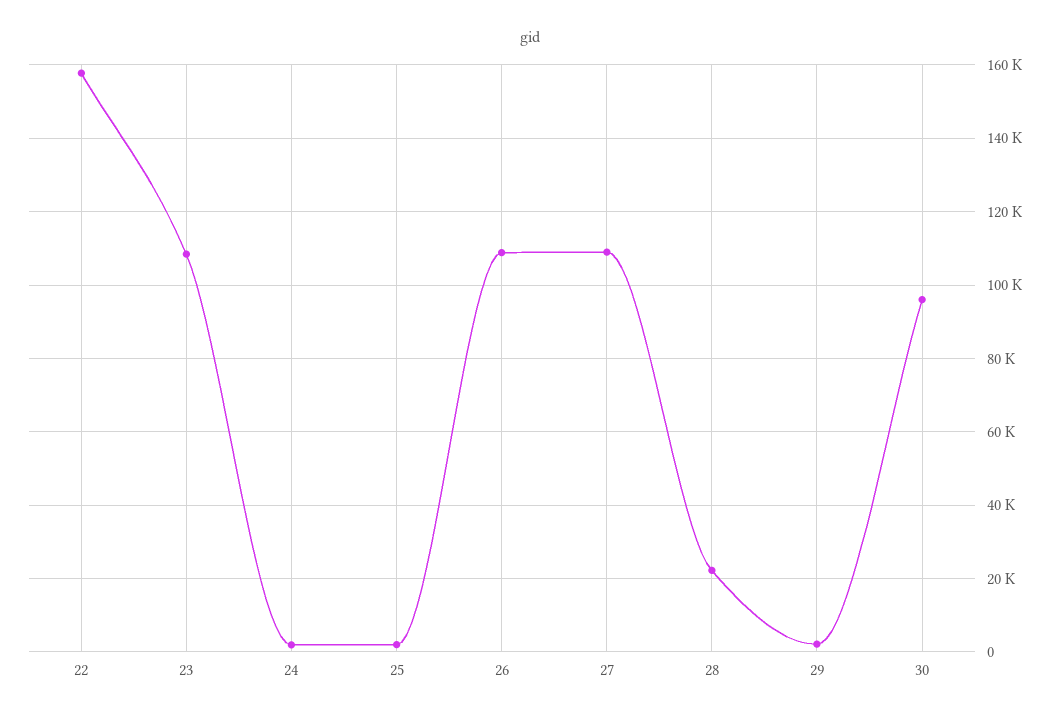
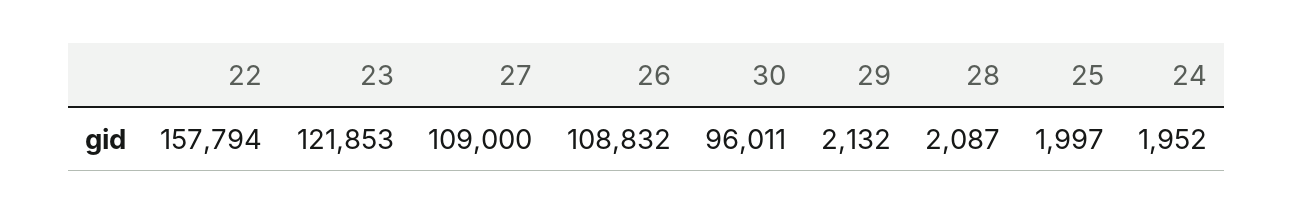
  {
    "22": 157794,
-   "23": 108000,
+   "23": 121853,
    "24": 1952,
    "25": 1997,
    "26": 108832,
    "27": 109000,
-   "28": 22000,
+   "28": 2087,
    "29": 2132,
    "30": 96011
  }

